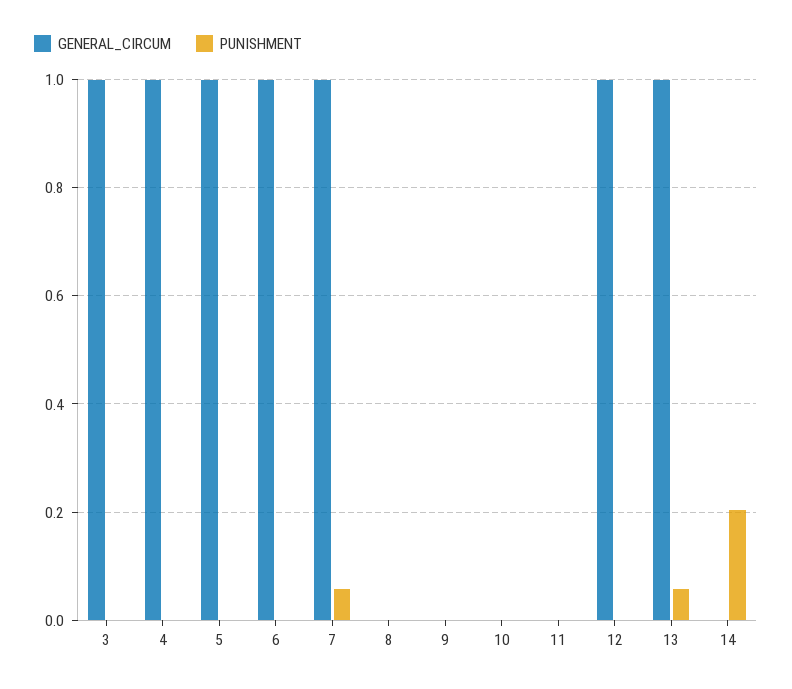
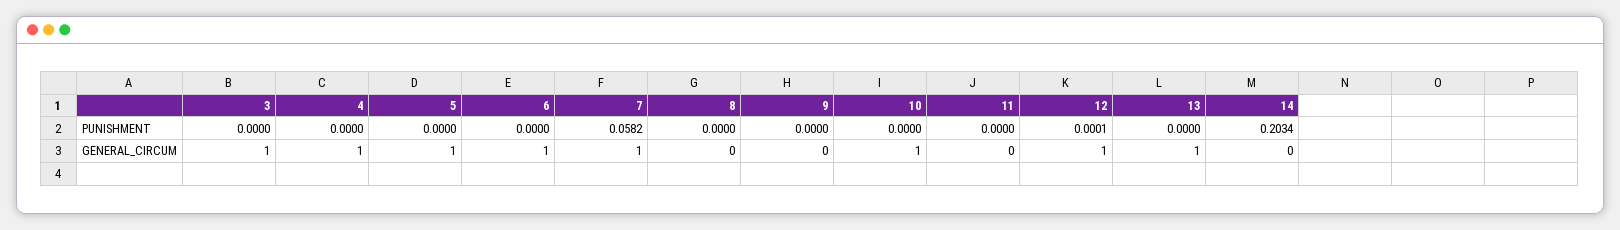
  {
    "GENERAL_CIRCUM": {
      "3": 1,
      "4": 1,
      "5": 1,
      "6": 1,
      "7": 1,
      "8": 0,
      "9": 0,
-     "10": 0,
+     "10": 1,
      "11": 0,
      "12": 1,
      "13": 1,
      "14": 0
    },
    "PUNISHMENT": {
      "3": 0,
      "4": 0,
      "5": 0,
      "6": 0,
      "7": 0.0582,
      "8": 0,
      "9": 0,
      "10": 0,
      "11": 0,
      "12": 0.0001,
-     "13": 0.06,
+     "13": 0,
      "14": 0.2034
    }
  }

